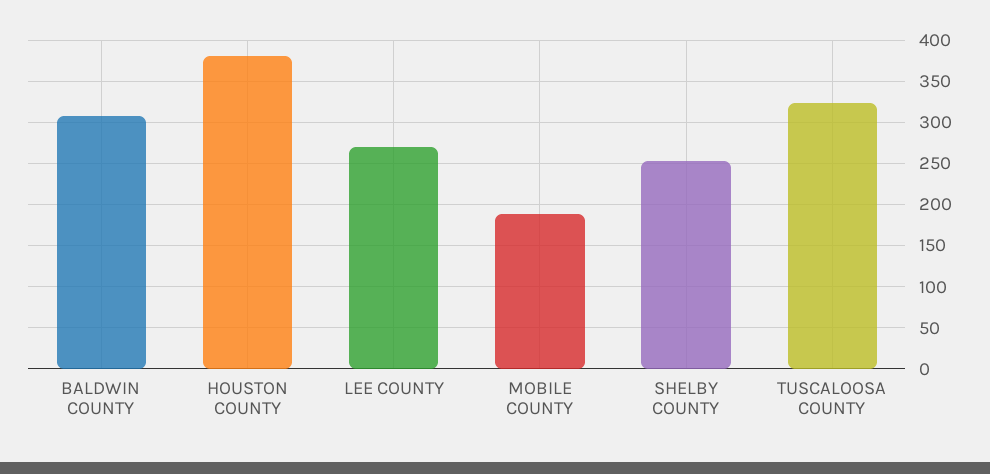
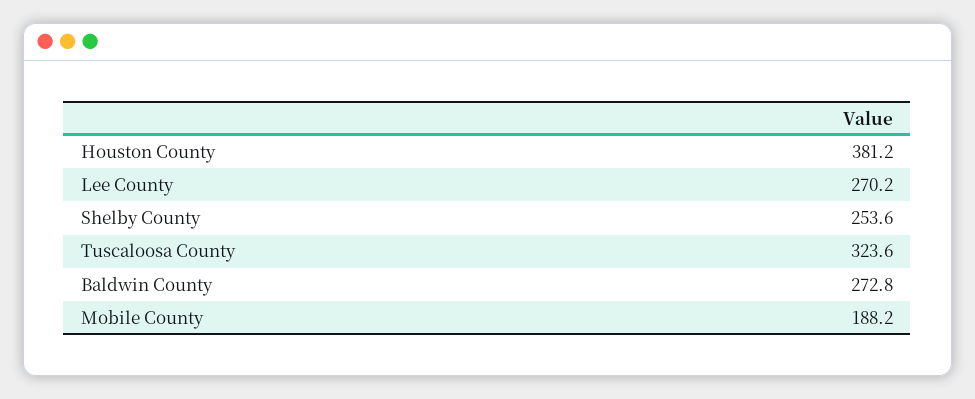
  {
-   "BALDWIN COUNTY": 310,
+   "BALDWIN COUNTY": 272.8,
    "HOUSTON COUNTY": 381.2,
    "LEE COUNTY": 270.2,
    "MOBILE COUNTY": 188.2,
    "SHELBY COUNTY": 253.6,
    "TUSCALOOSA COUNTY": 323.6
  }

